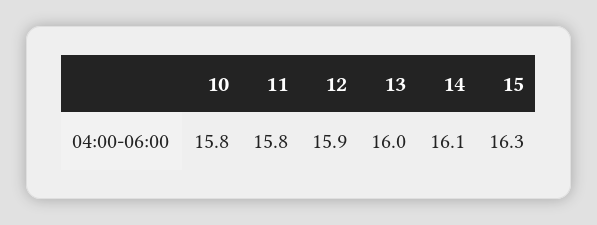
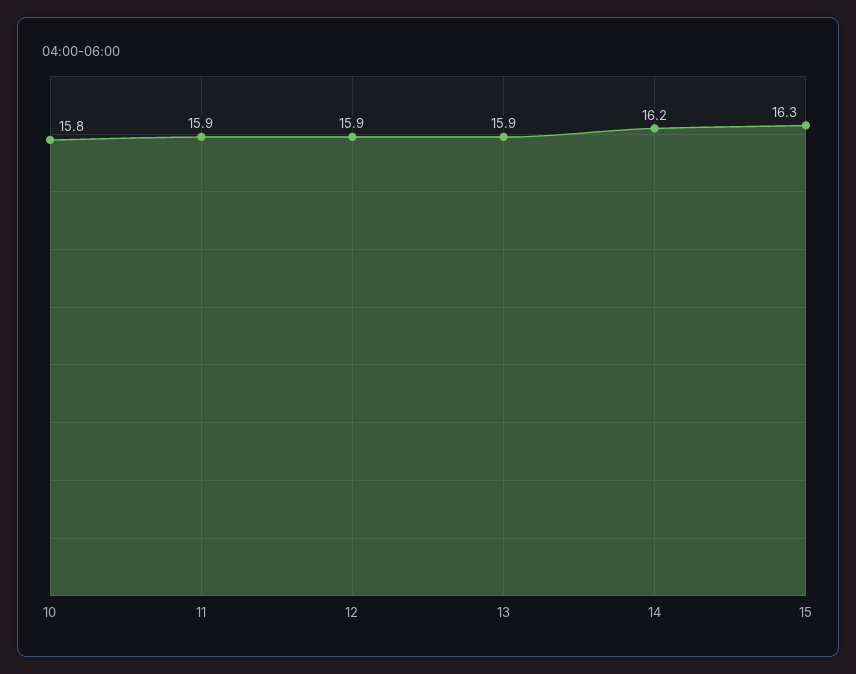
  {
    "10": 15.8,
-   "11": 15.8,
+   "11": 15.9,
    "12": 15.9,
-   "13": 16,
+   "13": 15.9,
-   "14": 16.1,
+   "14": 16.2,
    "15": 16.3
  }

